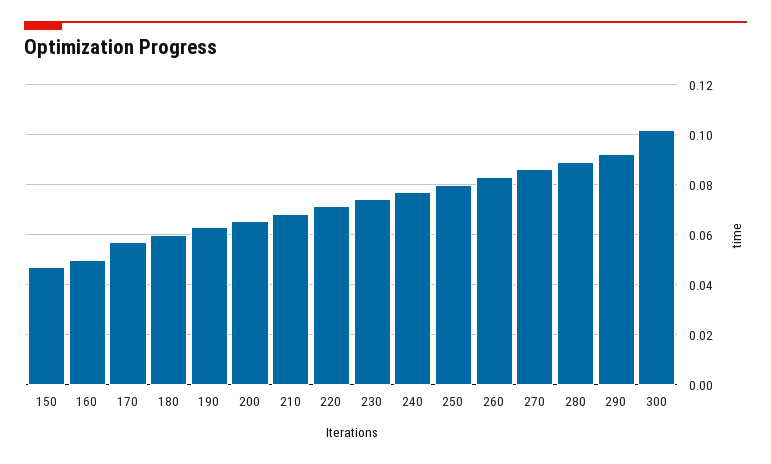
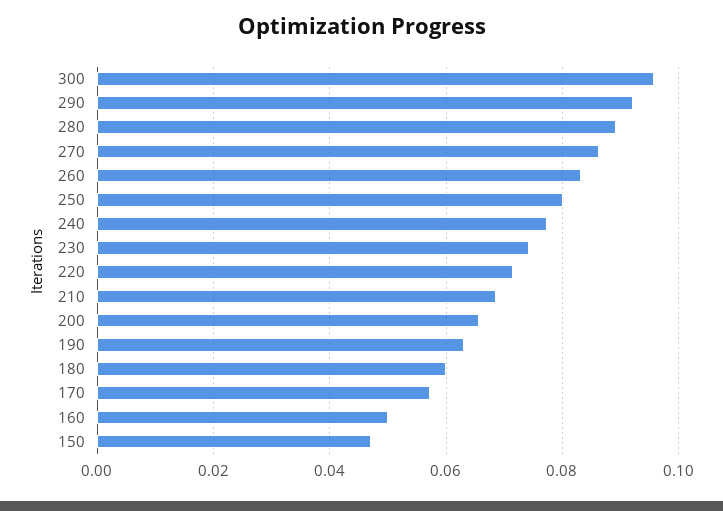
  {
    "150": 0.048,
    "160": 0.05,
    "170": 0.058,
    "180": 0.06,
    "190": 0.064,
    "200": 0.066,
    "210": 0.068,
    "220": 0.072,
    "230": 0.074,
    "240": 0.078,
    "250": 0.08,
    "260": 0.084,
    "270": 0.086,
    "280": 0.09,
    "290": 0.092,
-   "300": 0.1025
+   "300": 0.096
  }

